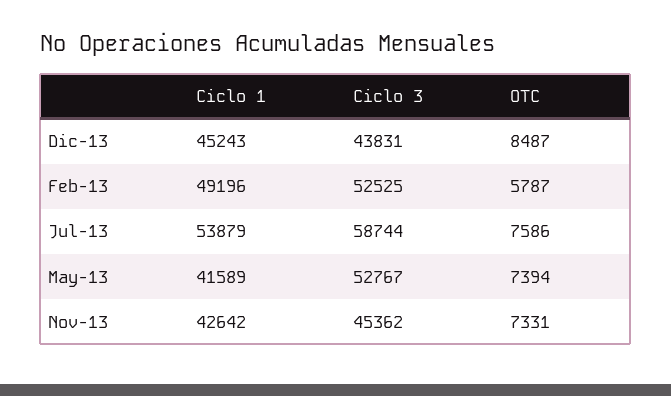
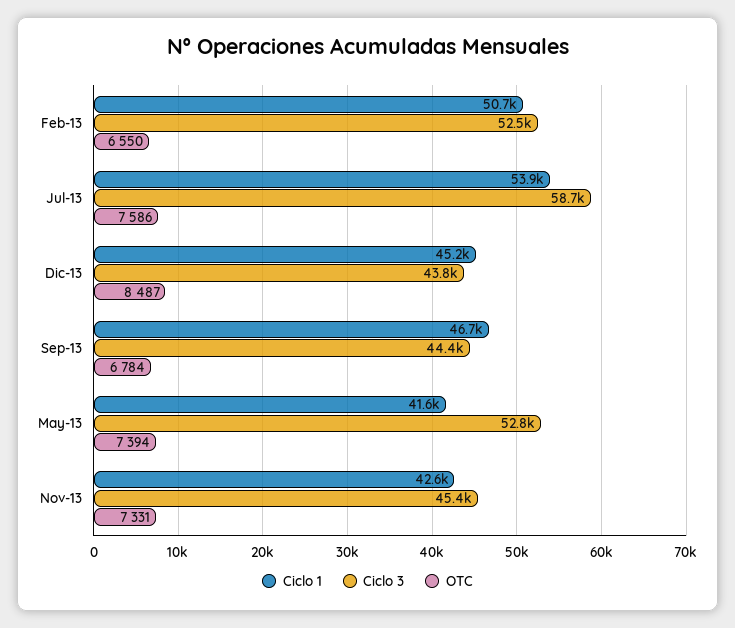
  {
    "Ciclo 1": {
      "Dic-13": 45243,
-     "Feb-13": 49196,
+     "Feb-13": 50700,
      "Jul-13": 53879,
      "May-13": 41589,
-     "Nov-13": 42642
+     "Nov-13": 42642,
+     "Sep-13": 46700
    },
    "Ciclo 3": {
      "Dic-13": 43831,
      "Feb-13": 52525,
      "Jul-13": 58744,
      "May-13": 52767,
-     "Nov-13": 45362
+     "Nov-13": 45362,
+     "Sep-13": 44400
    },
    "OTC": {
      "Dic-13": 8487,
-     "Feb-13": 5787,
+     "Feb-13": 6550,
      "Jul-13": 7586,
      "May-13": 7394,
-     "Nov-13": 7331
+     "Nov-13": 7331,
+     "Sep-13": 6784
    }
  }

